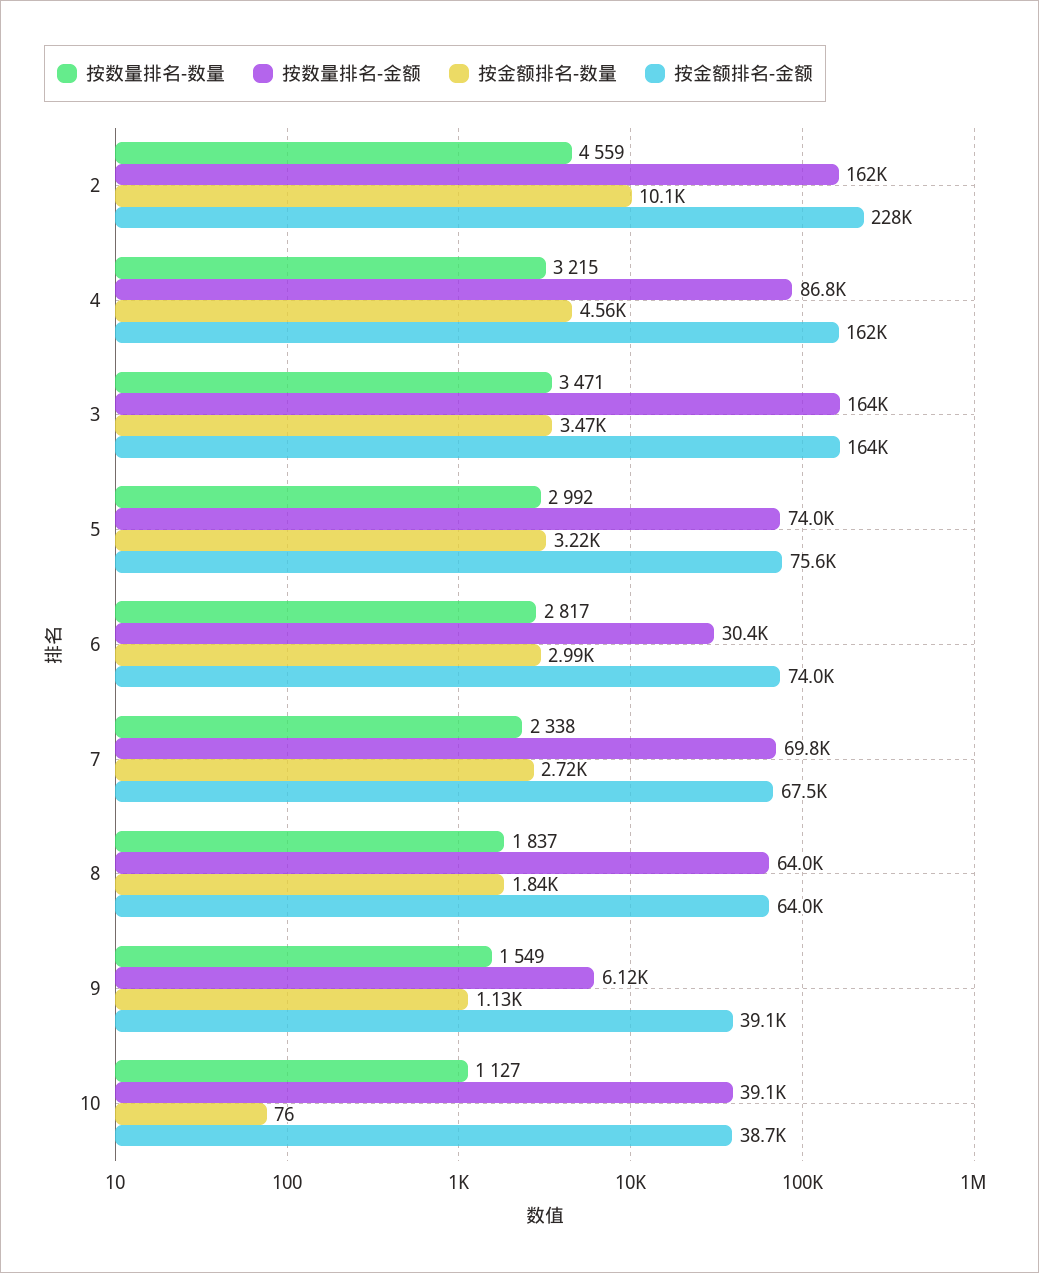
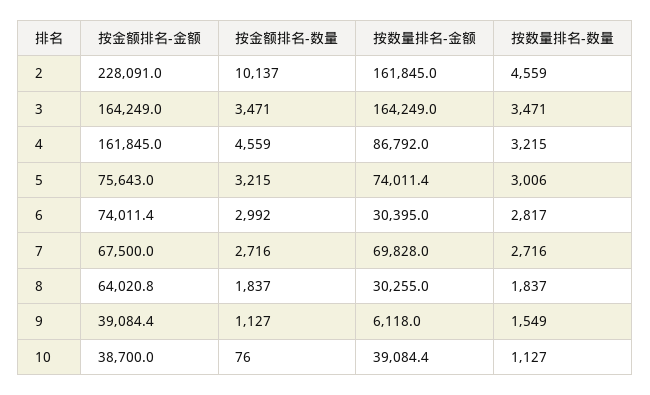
  {
    "按数量排名-数量": {
      "2": 4559,
      "4": 3215,
      "3": 3471,
-     "5": 2992,
+     "5": 3006,
      "6": 2817,
-     "7": 2338,
+     "7": 2716,
      "8": 1837,
      "9": 1549,
      "10": 1127
    },
    "按数量排名-金额": {
      "2": 161845,
      "4": 86792,
      "3": 164249,
      "5": 74011.4,
      "6": 30395,
      "7": 69828,
-     "8": 64000,
+     "8": 30255,
      "9": 6118,
      "10": 39084.4
    },
    "按金额排名-数量": {
      "2": 10137,
      "4": 4559,
      "3": 3471,
      "5": 3215,
      "6": 2992,
      "7": 2716,
      "8": 1837,
      "9": 1127,
      "10": 76
    },
    "按金额排名-金额": {
      "2": 228091,
      "4": 161845,
      "3": 164249,
      "5": 75643,
      "6": 74011.4,
      "7": 67500,
      "8": 64020.8,
      "9": 39084.4,
      "10": 38700
    }
  }

